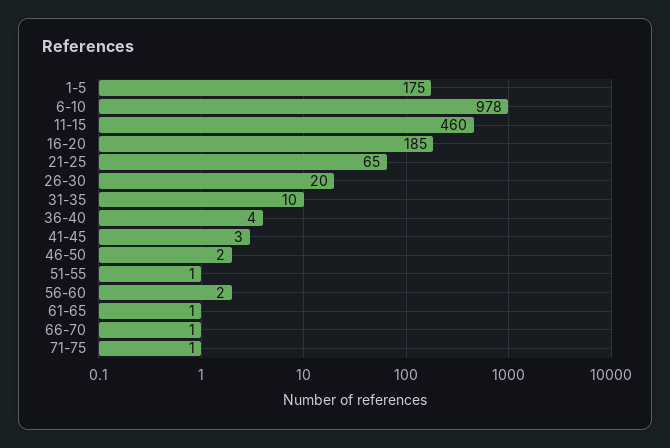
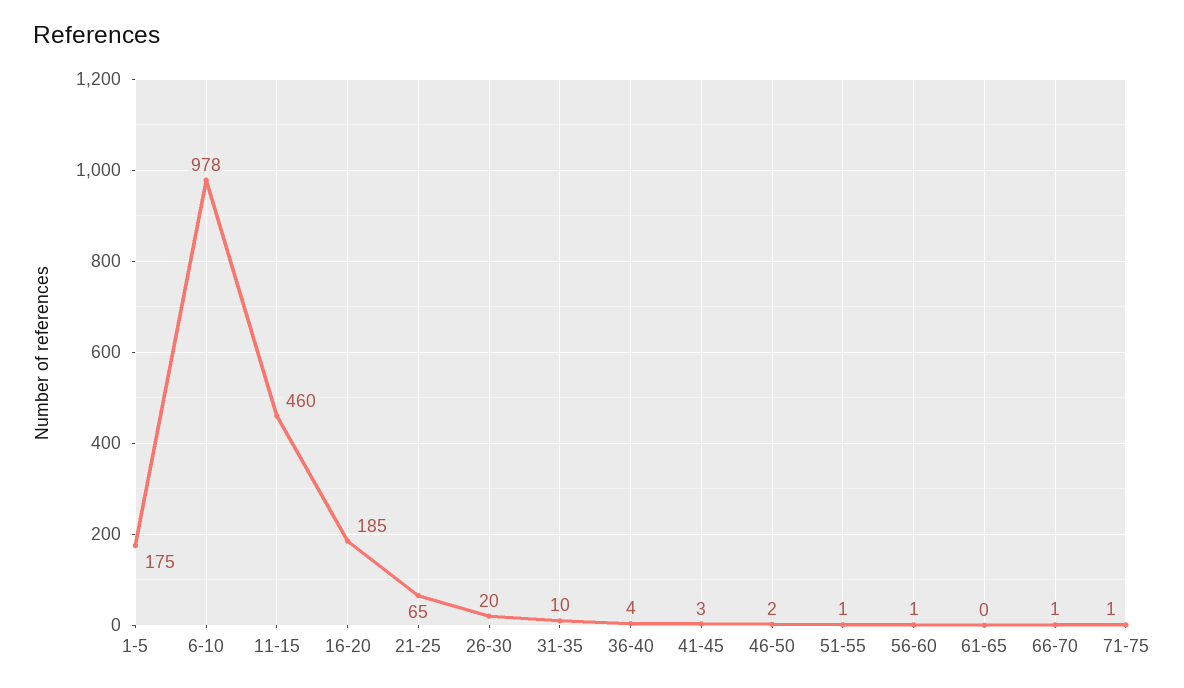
  {
    "1-5": 175,
    "6-10": 978,
    "11-15": 460,
    "16-20": 185,
    "21-25": 65,
    "26-30": 20,
    "31-35": 10,
    "36-40": 4,
    "41-45": 3,
    "46-50": 2,
    "51-55": 1,
-   "56-60": 2,
+   "56-60": 1,
-   "61-65": 1,
+   "61-65": 0,
    "66-70": 1,
    "71-75": 1
  }

